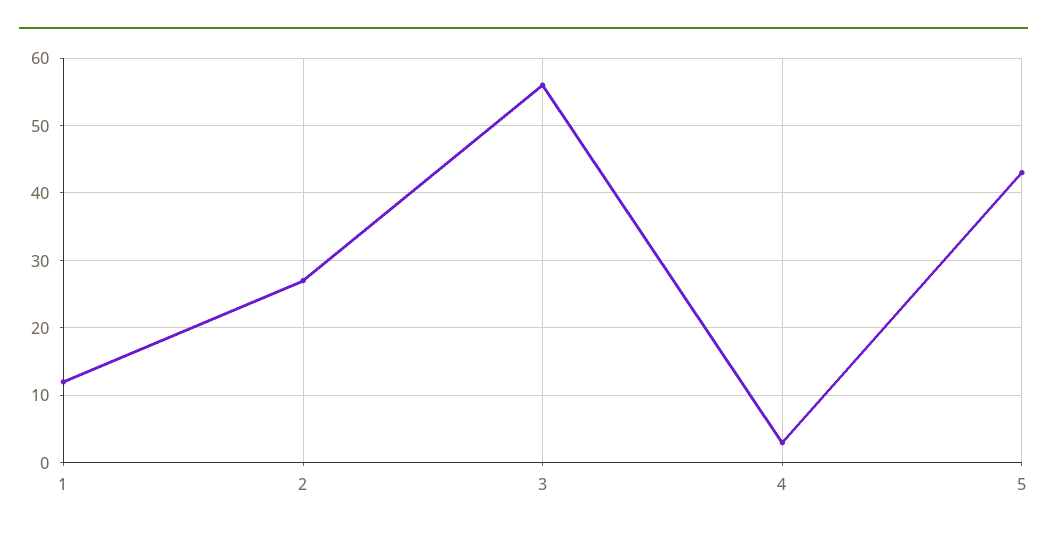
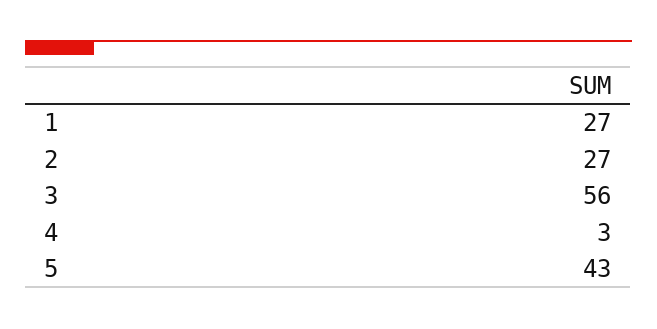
  {
-   "1": 12,
+   "1": 27,
    "2": 27,
    "3": 56,
    "4": 3,
    "5": 43
  }

